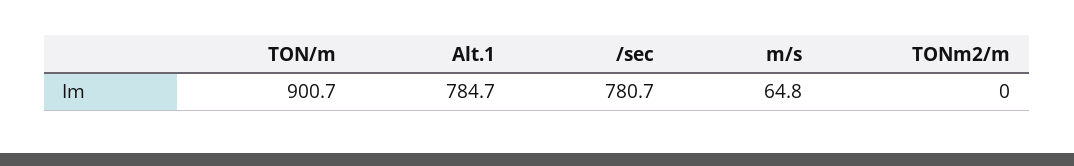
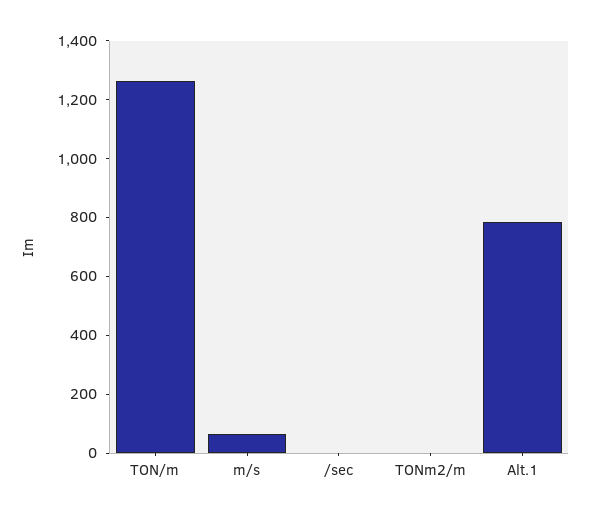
  {
-   "TON/m": 900.7,
+   "TON/m": 1250,
    "Alt.1": 784.7,
-   "/sec": 780.7,
+   "/sec": 0,
    "m/s": 64.8,
    "TONm2/m": 0
  }

